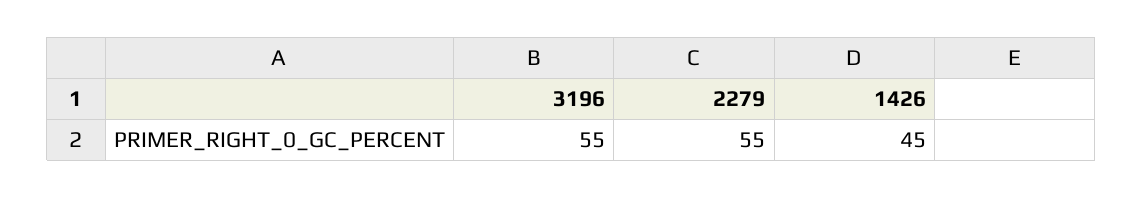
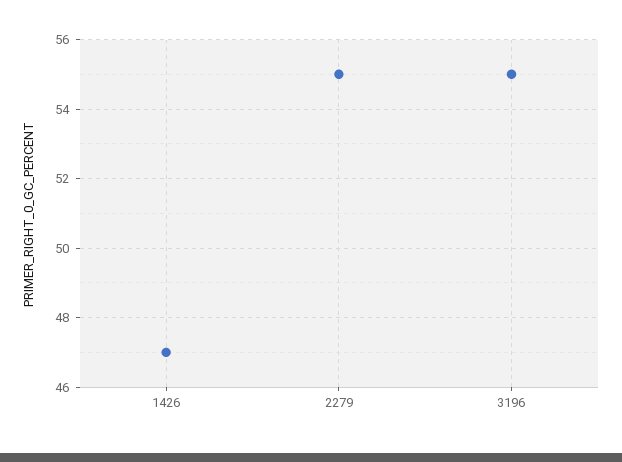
  {
    "3196": 55,
    "2279": 55,
-   "1426": 45
+   "1426": 47
  }

